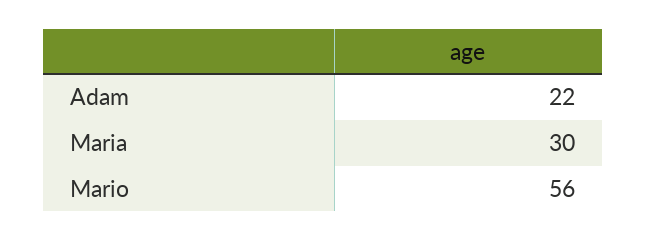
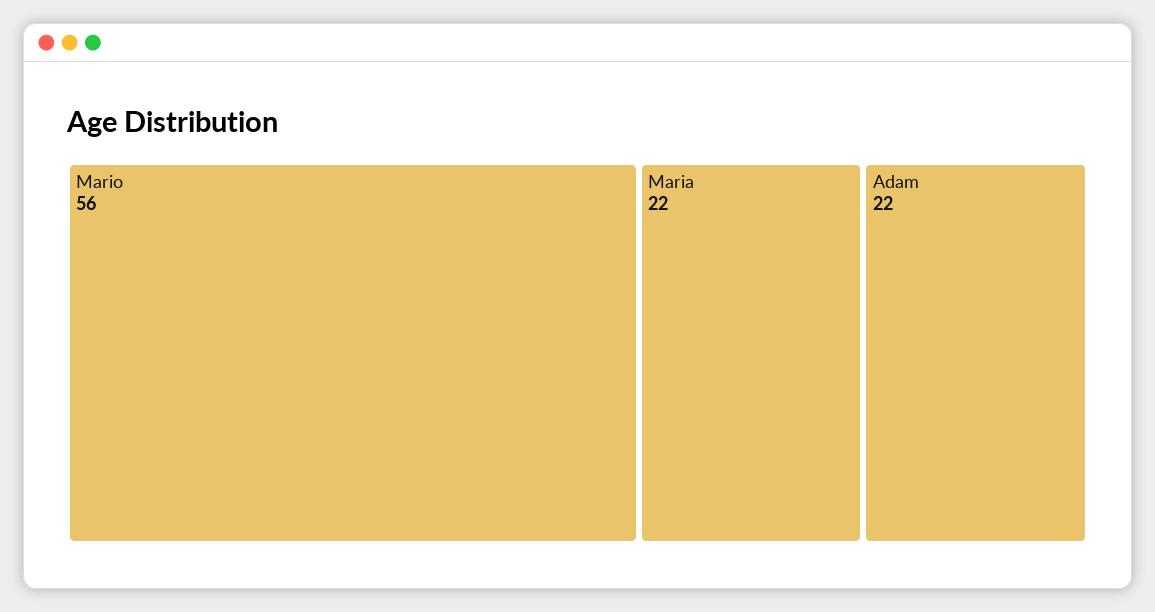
  {
    "Adam": 22,
-   "Maria": 30,
+   "Maria": 22,
    "Mario": 56
  }

